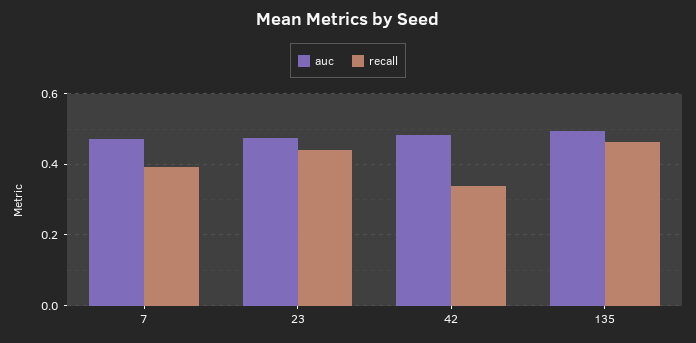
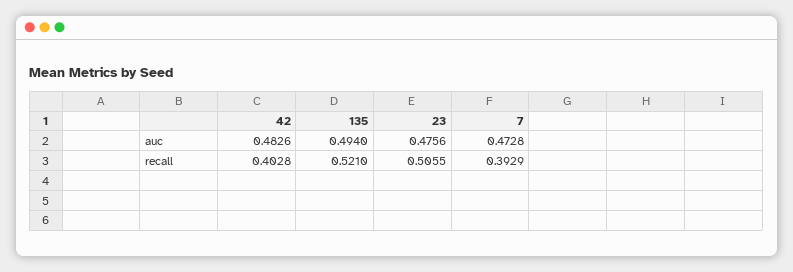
  {
    "auc": {
      "7": 0.4728,
      "23": 0.4756,
      "42": 0.4826,
      "135": 0.494
    },
    "recall": {
      "7": 0.3929,
-     "23": 0.44,
+     "23": 0.5055,
-     "42": 0.34,
+     "42": 0.4028,
-     "135": 0.46
+     "135": 0.521
    }
  }

